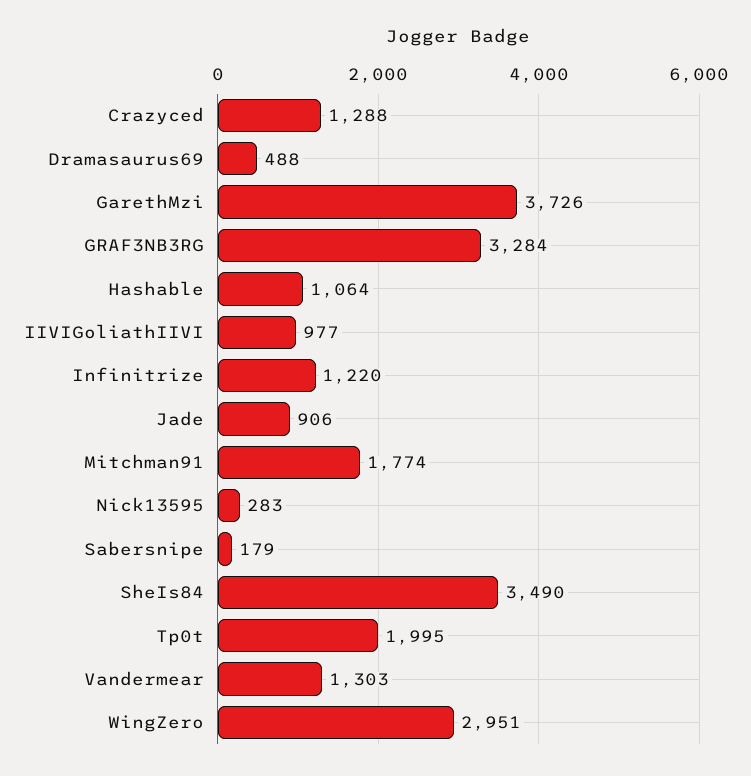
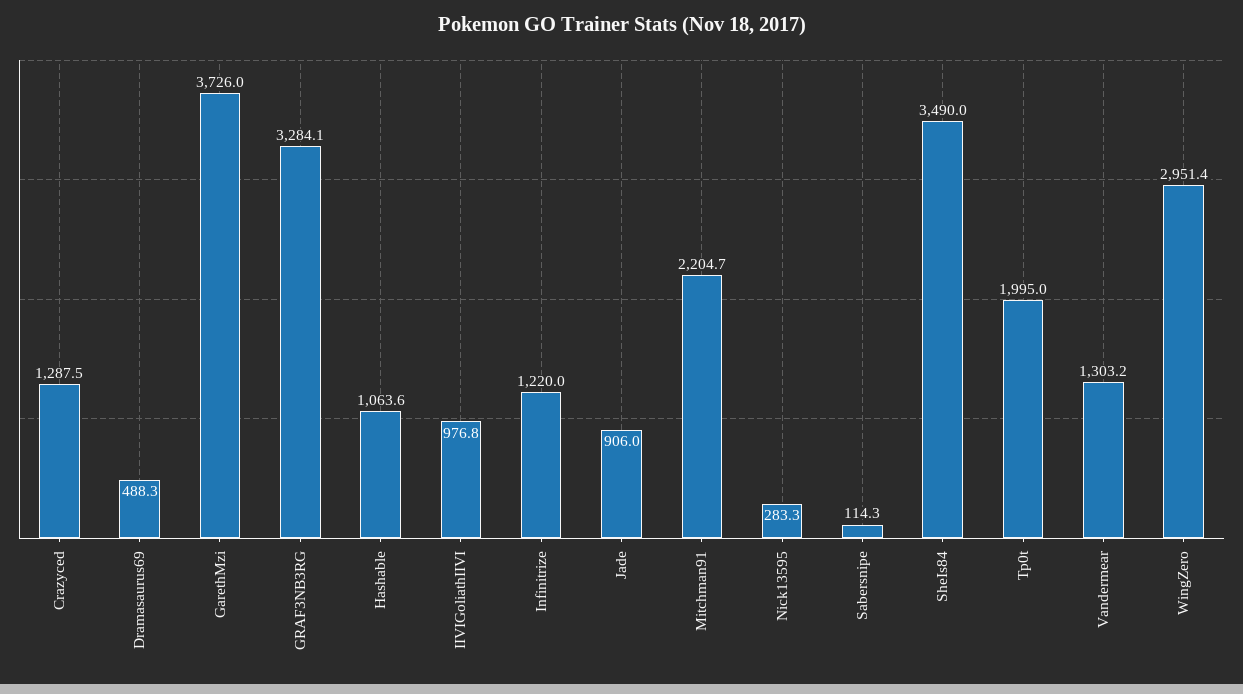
  {
    "Crazyced": 1287.5,
    "Dramasaurus69": 488.3,
    "GarethMzi": 3726,
    "GRAF3NB3RG": 3284.1,
    "Hashable": 1063.6,
    "IIVIGoliathIIVI": 976.8,
    "Infinitrize": 1220,
    "Jade": 906,
-   "Mitchman91": 1774,
+   "Mitchman91": 2204.7,
    "Nick13595": 283.3,
-   "Sabersnipe": 179,
+   "Sabersnipe": 114.3,
    "SheIs84": 3490,
    "Tp0t": 1995,
    "Vandermear": 1303.2,
    "WingZero": 2951.4
  }

